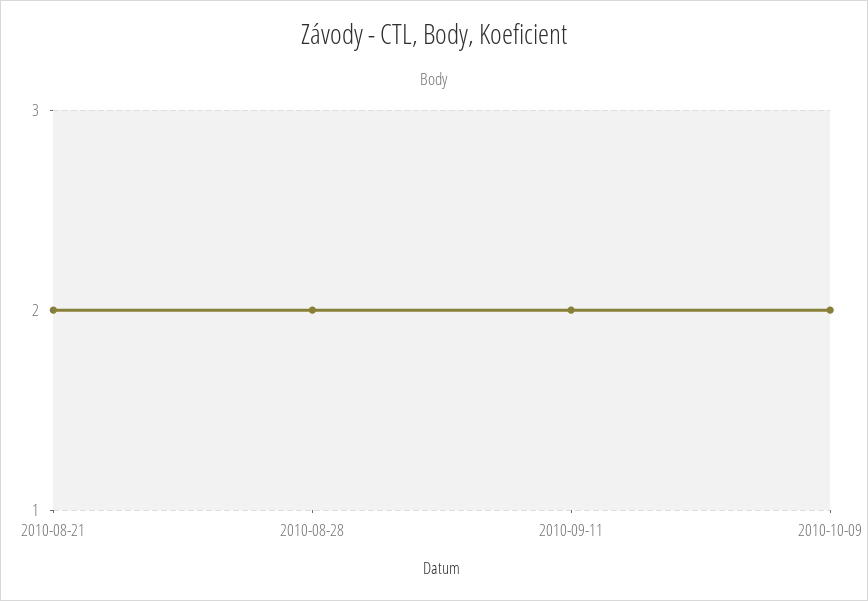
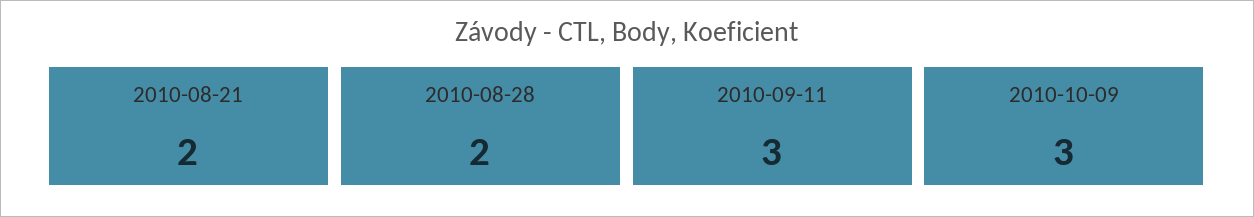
  {
    "2010-08-21": 2,
    "2010-08-28": 2,
-   "2010-09-11": 2,
+   "2010-09-11": 3,
-   "2010-10-09": 2
+   "2010-10-09": 3
  }

